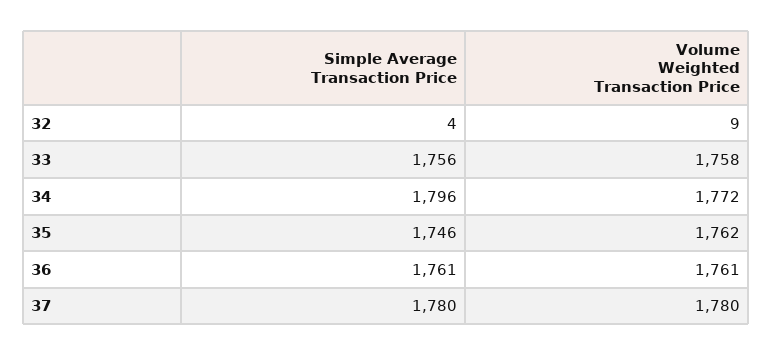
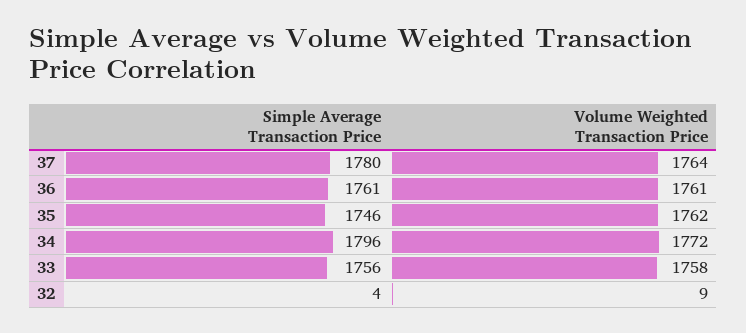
  {
    "Simple Average Transaction Price": {
      "32": 4,
      "33": 1756,
      "34": 1796,
      "35": 1746,
      "36": 1761,
      "37": 1780
    },
    "Volume Weighted Transaction Price": {
      "32": 9,
      "33": 1758,
      "34": 1772,
      "35": 1762,
      "36": 1761,
-     "37": 1780
+     "37": 1764
    }
  }

